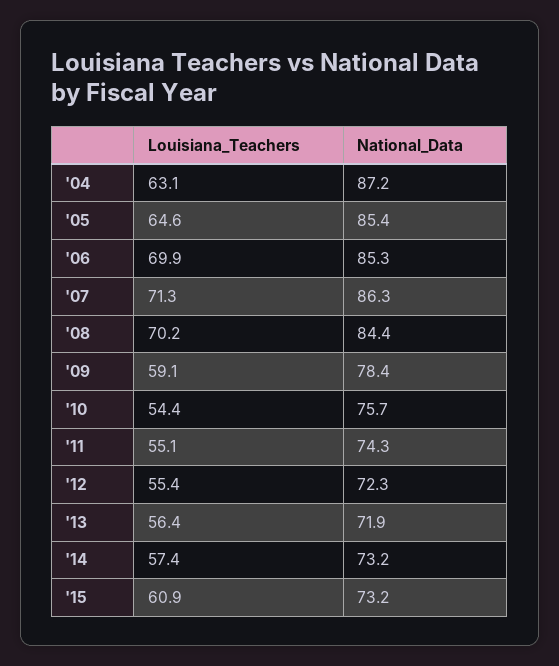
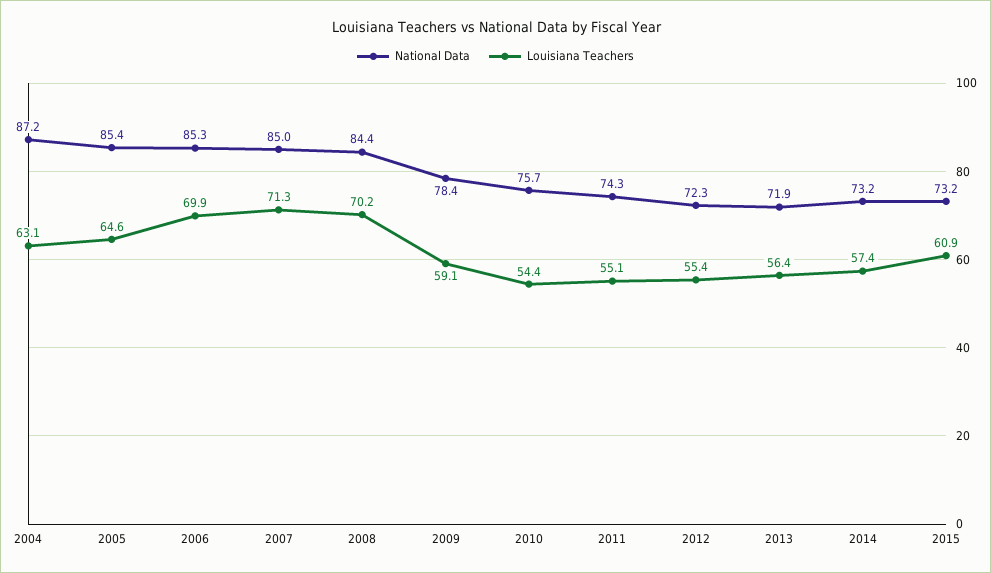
  {
    "Louisiana_Teachers": {
      "'04": 63.1,
      "'05": 64.6,
      "'06": 69.9,
      "'07": 71.3,
      "'08": 70.2,
      "'09": 59.1,
      "'10": 54.4,
      "'11": 55.1,
      "'12": 55.4,
      "'13": 56.4,
      "'14": 57.4,
      "'15": 60.9
    },
    "National_Data": {
      "'04": 87.2,
      "'05": 85.4,
      "'06": 85.3,
-     "'07": 86.3,
+     "'07": 85,
      "'08": 84.4,
      "'09": 78.4,
      "'10": 75.7,
      "'11": 74.3,
      "'12": 72.3,
      "'13": 71.9,
      "'14": 73.2,
      "'15": 73.2
    }
  }

